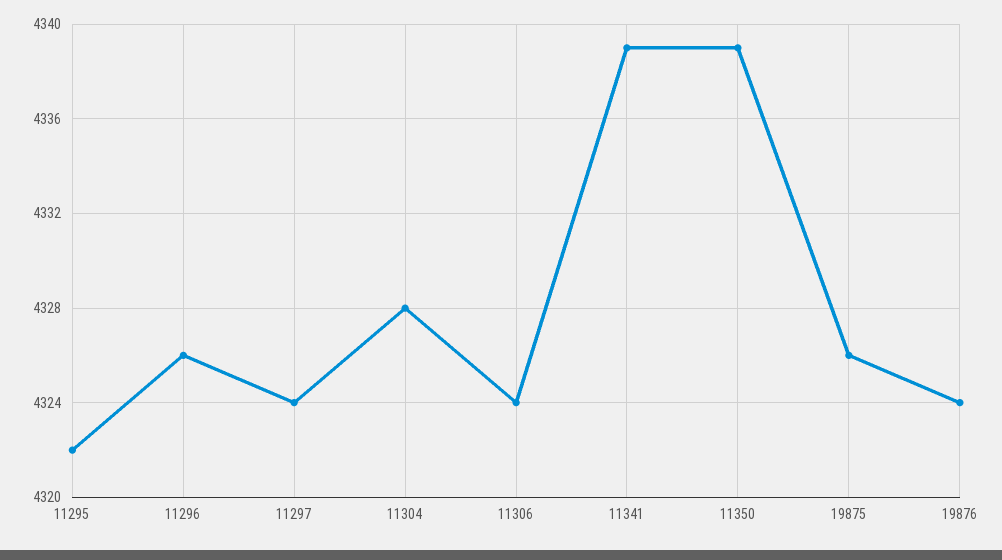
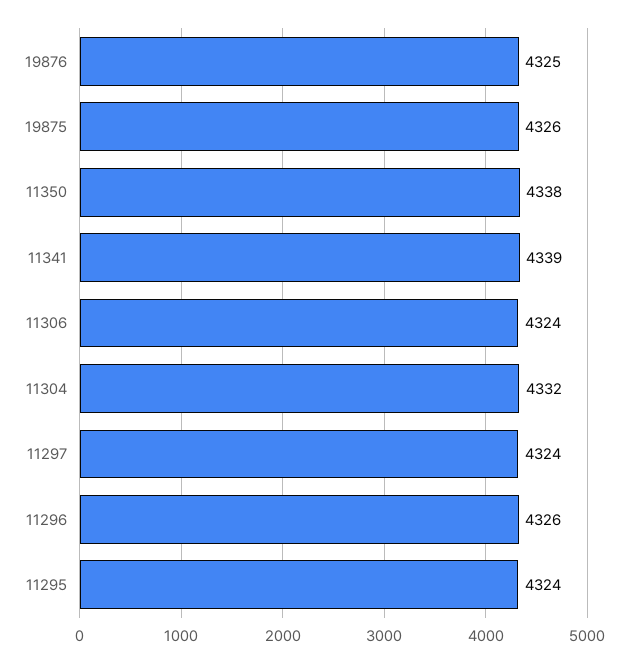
  {
-   "11295": 4322,
+   "11295": 4324,
    "11296": 4326,
    "11297": 4324,
-   "11304": 4328,
+   "11304": 4332,
    "11306": 4324,
    "11341": 4339,
-   "11350": 4339,
+   "11350": 4338,
    "19875": 4326,
-   "19876": 4324
+   "19876": 4325
  }

